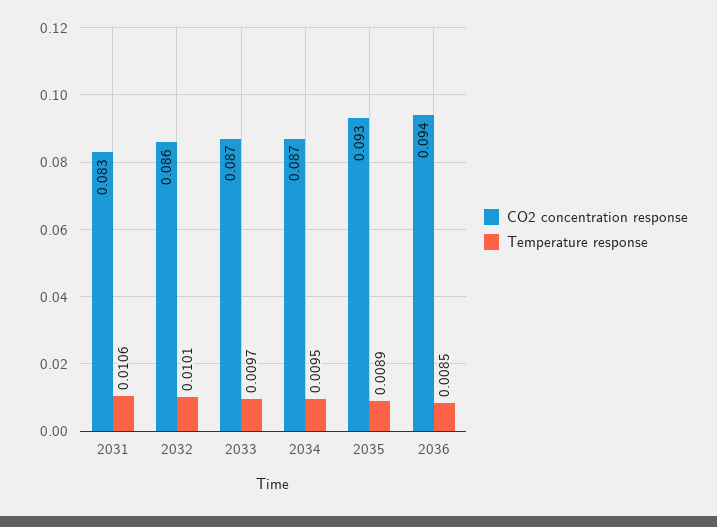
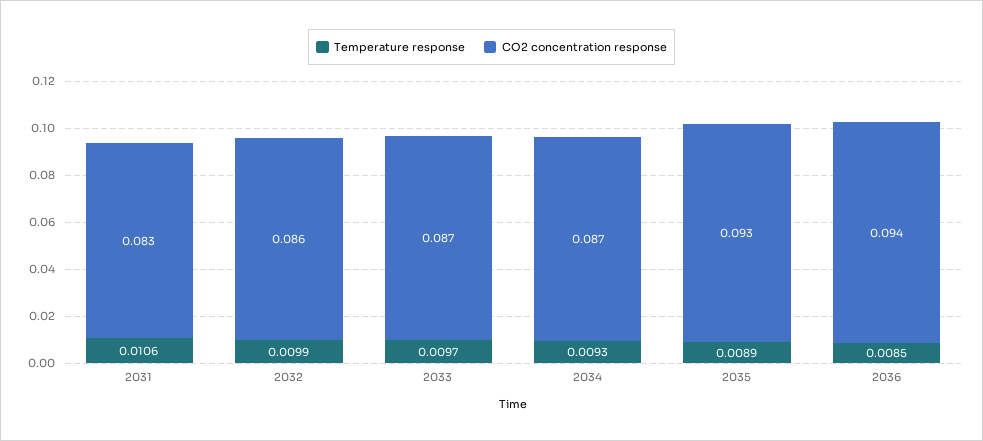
  {
    "CO2 concentration response": {
      "2031": 0.083,
      "2032": 0.086,
      "2033": 0.087,
      "2034": 0.087,
      "2035": 0.093,
      "2036": 0.094
    },
    "Temperature response": {
      "2031": 0.0106,
-     "2032": 0.0101,
+     "2032": 0.0099,
      "2033": 0.0097,
-     "2034": 0.0095,
+     "2034": 0.0093,
      "2035": 0.0089,
      "2036": 0.0085
    }
  }

